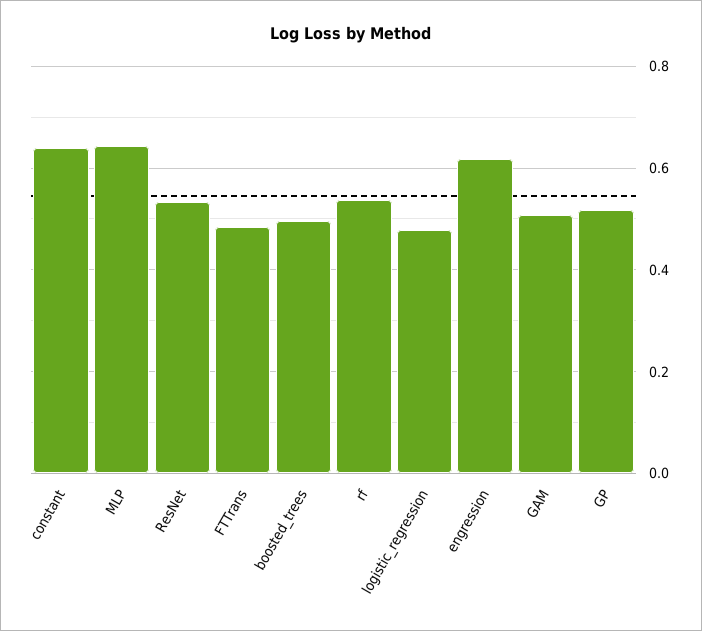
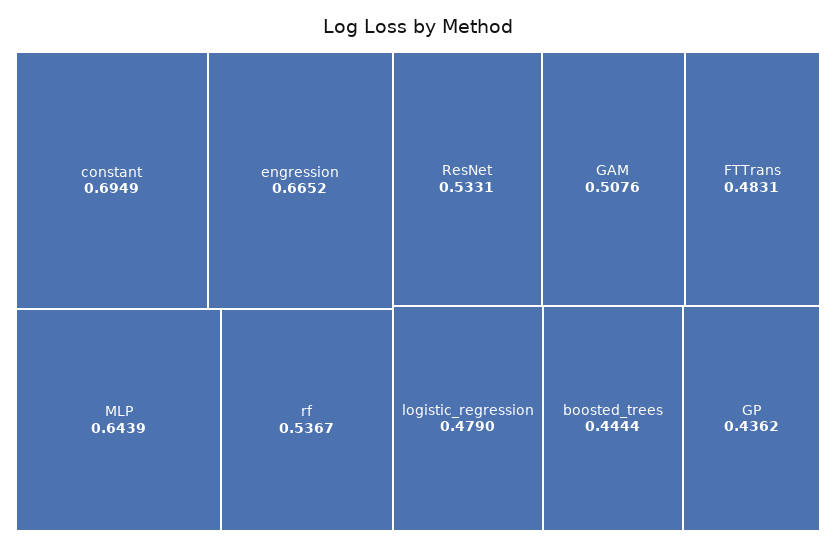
  {
-   "constant": 0.64,
+   "constant": 0.6949,
    "MLP": 0.6439,
    "ResNet": 0.5331,
    "FTTrans": 0.4831,
-   "boosted_trees": 0.5,
+   "boosted_trees": 0.4444,
    "rf": 0.5367,
    "logistic_regression": 0.479,
-   "engression": 0.62,
+   "engression": 0.6652,
    "GAM": 0.5076,
-   "GP": 0.52
+   "GP": 0.4362
  }

